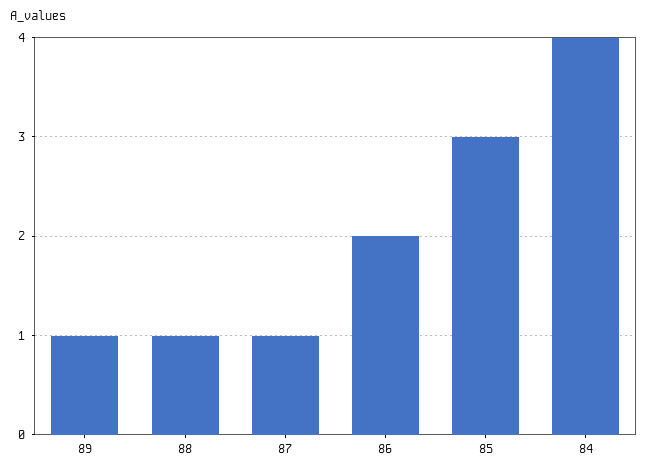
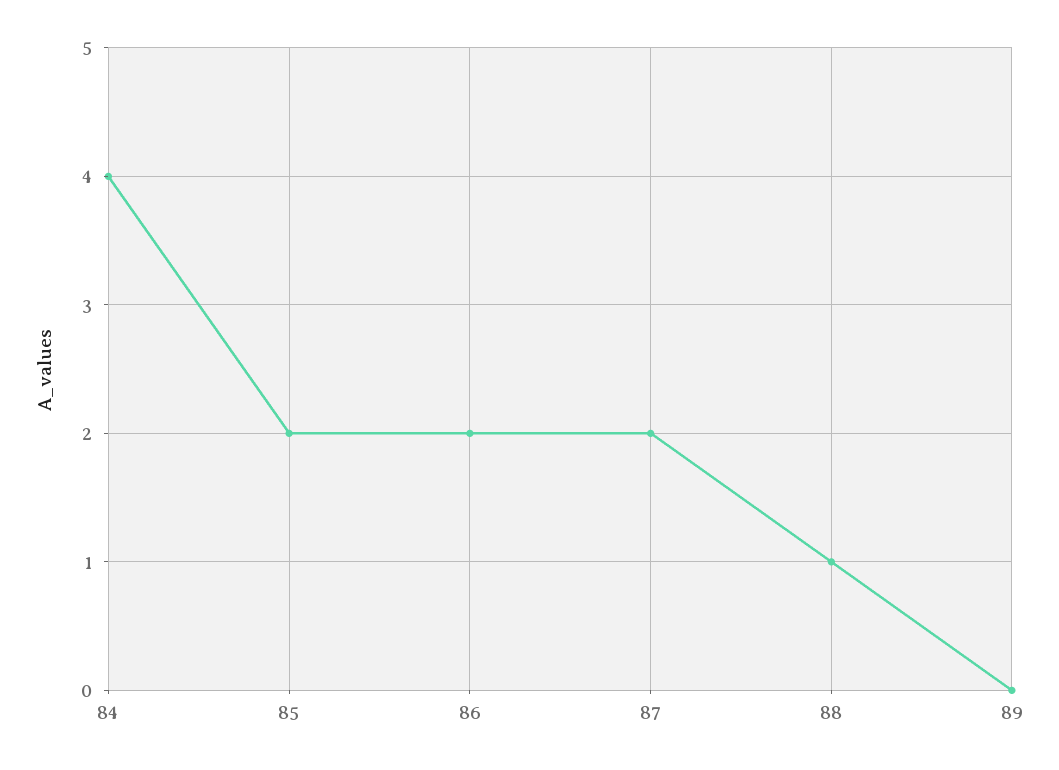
  {
-   "89": 1,
+   "89": 0,
    "88": 1,
-   "87": 1,
+   "87": 2,
    "86": 2,
-   "85": 3,
+   "85": 2,
    "84": 4
  }

